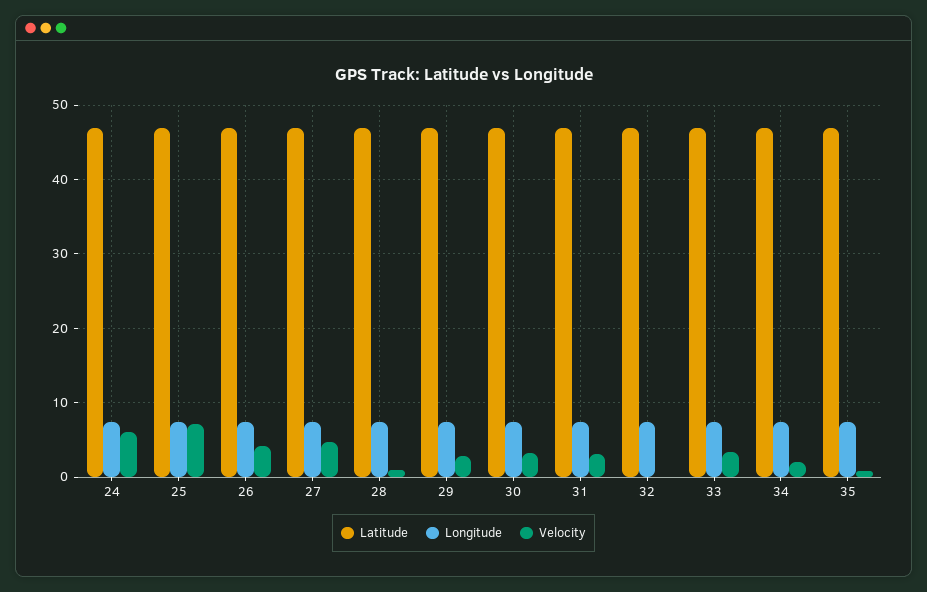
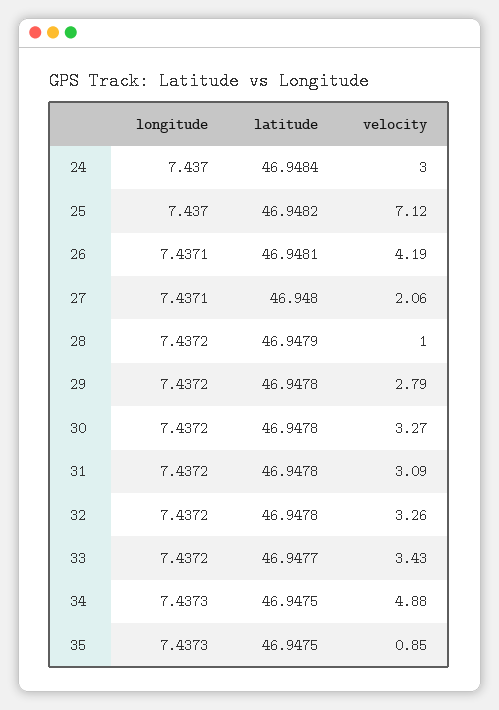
  {
    "Latitude": {
      "24": 46.9484,
      "25": 46.9482,
      "26": 46.9481,
      "27": 46.948,
      "28": 46.9479,
      "29": 46.9478,
      "30": 46.9478,
      "31": 46.9478,
      "32": 46.9478,
      "33": 46.9477,
      "34": 46.9475,
      "35": 46.9475
    },
    "Longitude": {
      "24": 7.437,
      "25": 7.437,
      "26": 7.4371,
      "27": 7.4371,
      "28": 7.4372,
      "29": 7.4372,
      "30": 7.4372,
      "31": 7.4372,
      "32": 7.4372,
      "33": 7.4372,
      "34": 7.4373,
      "35": 7.4373
    },
    "Velocity": {
-     "24": 6,
+     "24": 3,
      "25": 7.12,
      "26": 4.19,
-     "27": 5,
+     "27": 2.06,
      "28": 1,
      "29": 2.79,
      "30": 3.27,
      "31": 3.09,
-     "32": 0,
+     "32": 3.26,
      "33": 3.43,
-     "34": 2,
+     "34": 4.88,
      "35": 0.85
    }
  }

